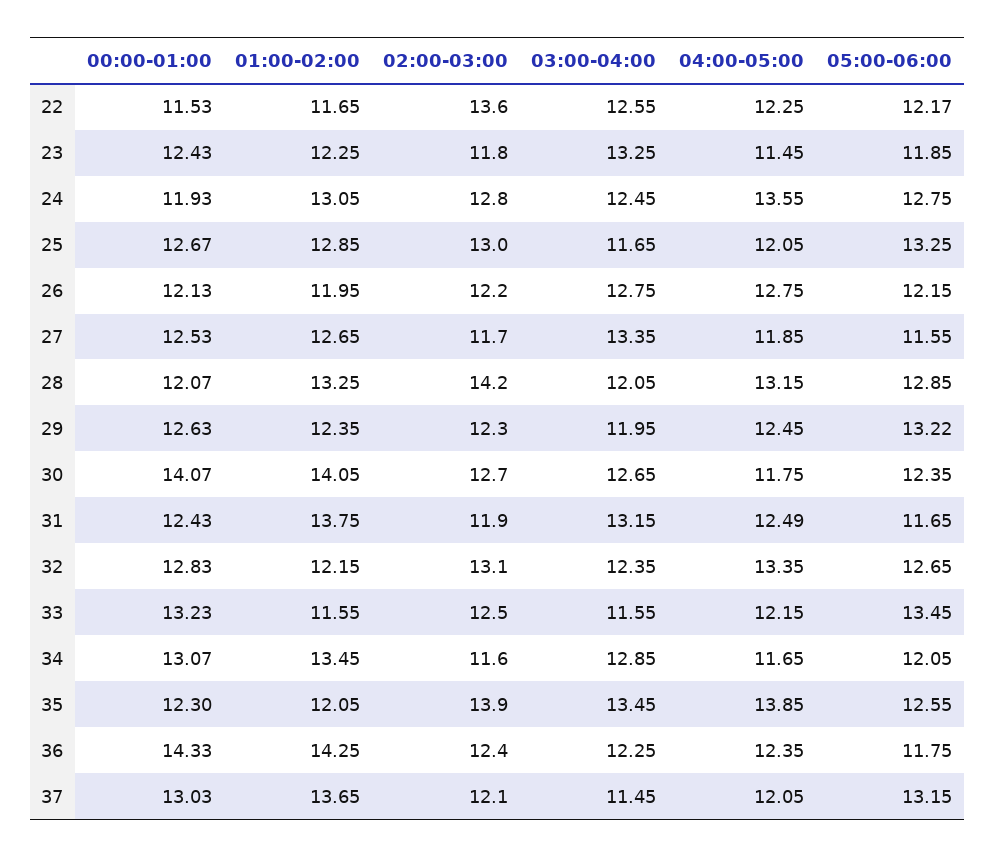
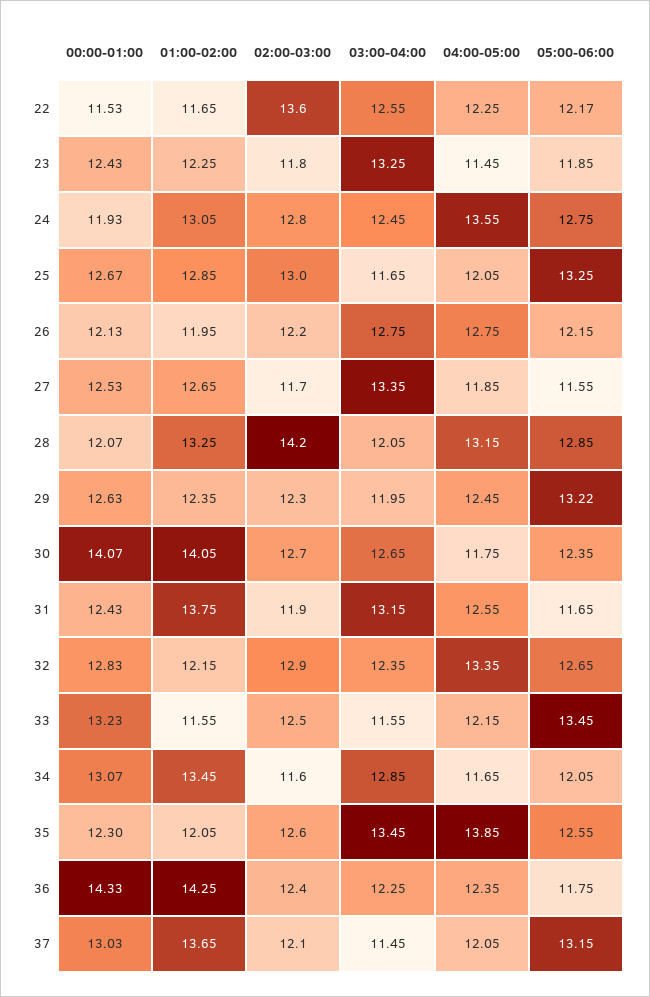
  {
    "00:00-01:00": {
      "22": 11.53,
      "23": 12.43,
      "24": 11.93,
      "25": 12.67,
      "26": 12.13,
      "27": 12.53,
      "28": 12.07,
      "29": 12.63,
      "30": 14.07,
      "31": 12.43,
      "32": 12.83,
      "33": 13.23,
      "34": 13.07,
      "35": 12.3,
      "36": 14.33,
      "37": 13.03
    },
    "01:00-02:00": {
      "22": 11.65,
      "23": 12.25,
      "24": 13.05,
      "25": 12.85,
      "26": 11.95,
      "27": 12.65,
      "28": 13.25,
      "29": 12.35,
      "30": 14.05,
      "31": 13.75,
      "32": 12.15,
      "33": 11.55,
      "34": 13.45,
      "35": 12.05,
      "36": 14.25,
      "37": 13.65
    },
    "02:00-03:00": {
      "22": 13.6,
      "23": 11.8,
      "24": 12.8,
      "25": 13,
      "26": 12.2,
      "27": 11.7,
      "28": 14.2,
      "29": 12.3,
      "30": 12.7,
      "31": 11.9,
-     "32": 13.1,
+     "32": 12.9,
      "33": 12.5,
      "34": 11.6,
-     "35": 13.9,
+     "35": 12.6,
      "36": 12.4,
      "37": 12.1
    },
    "03:00-04:00": {
      "22": 12.55,
      "23": 13.25,
      "24": 12.45,
      "25": 11.65,
      "26": 12.75,
      "27": 13.35,
      "28": 12.05,
      "29": 11.95,
      "30": 12.65,
      "31": 13.15,
      "32": 12.35,
      "33": 11.55,
      "34": 12.85,
      "35": 13.45,
      "36": 12.25,
      "37": 11.45
    },
    "04:00-05:00": {
      "22": 12.25,
      "23": 11.45,
      "24": 13.55,
      "25": 12.05,
      "26": 12.75,
      "27": 11.85,
      "28": 13.15,
      "29": 12.45,
      "30": 11.75,
-     "31": 12.49,
+     "31": 12.55,
      "32": 13.35,
      "33": 12.15,
      "34": 11.65,
      "35": 13.85,
      "36": 12.35,
      "37": 12.05
    },
    "05:00-06:00": {
      "22": 12.17,
      "23": 11.85,
      "24": 12.75,
      "25": 13.25,
      "26": 12.15,
      "27": 11.55,
      "28": 12.85,
      "29": 13.22,
      "30": 12.35,
      "31": 11.65,
      "32": 12.65,
      "33": 13.45,
      "34": 12.05,
      "35": 12.55,
      "36": 11.75,
      "37": 13.15
    }
  }

